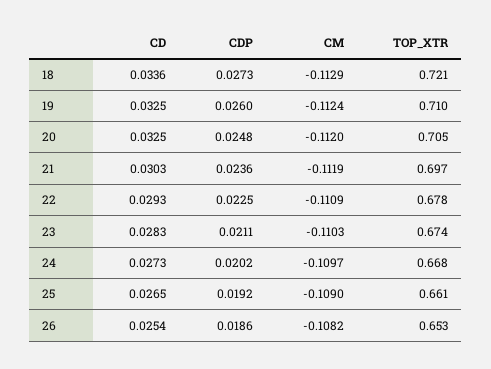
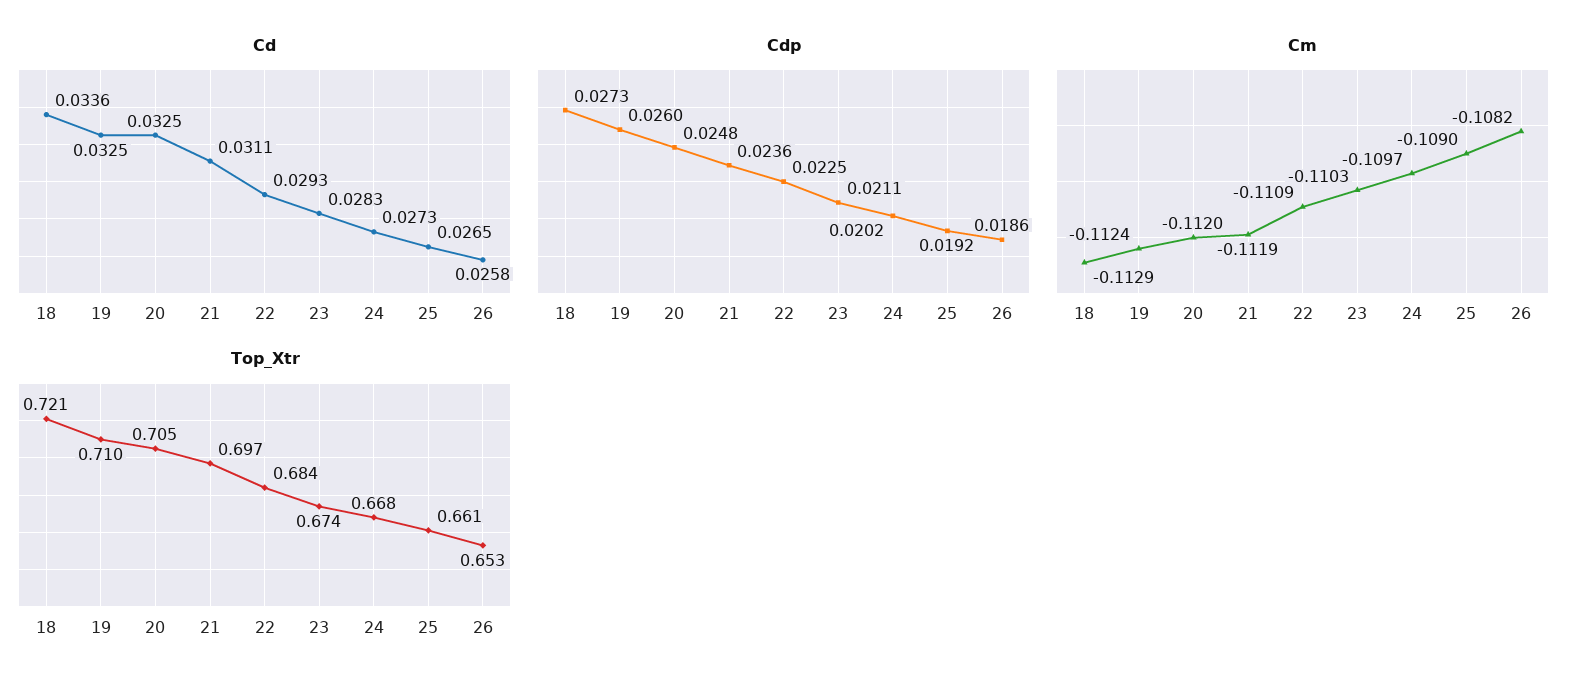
  {
    "CD": {
      "18": 0.0336,
      "19": 0.0325,
      "20": 0.0325,
-     "21": 0.0303,
+     "21": 0.0311,
      "22": 0.0293,
      "23": 0.0283,
      "24": 0.0273,
      "25": 0.0265,
-     "26": 0.0254
+     "26": 0.0258
    },
    "CDP": {
      "18": 0.0273,
      "19": 0.026,
      "20": 0.0248,
      "21": 0.0236,
      "22": 0.0225,
      "23": 0.0211,
      "24": 0.0202,
      "25": 0.0192,
      "26": 0.0186
    },
    "CM": {
      "18": -0.1129,
      "19": -0.1124,
      "20": -0.112,
      "21": -0.1119,
      "22": -0.1109,
      "23": -0.1103,
      "24": -0.1097,
      "25": -0.109,
      "26": -0.1082
    },
    "TOP_XTR": {
      "18": 0.721,
      "19": 0.71,
      "20": 0.705,
      "21": 0.697,
-     "22": 0.678,
+     "22": 0.684,
      "23": 0.674,
      "24": 0.668,
      "25": 0.661,
      "26": 0.653
    }
  }

